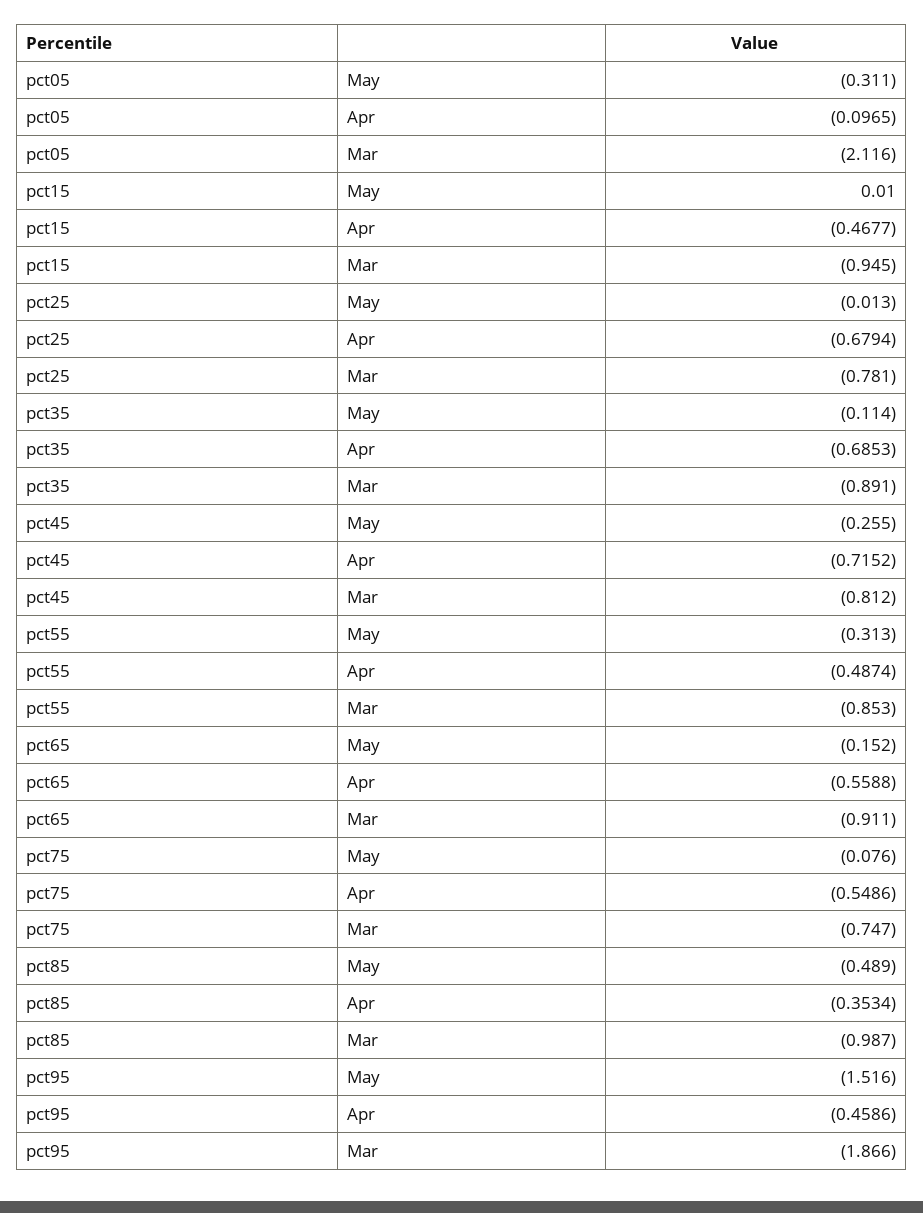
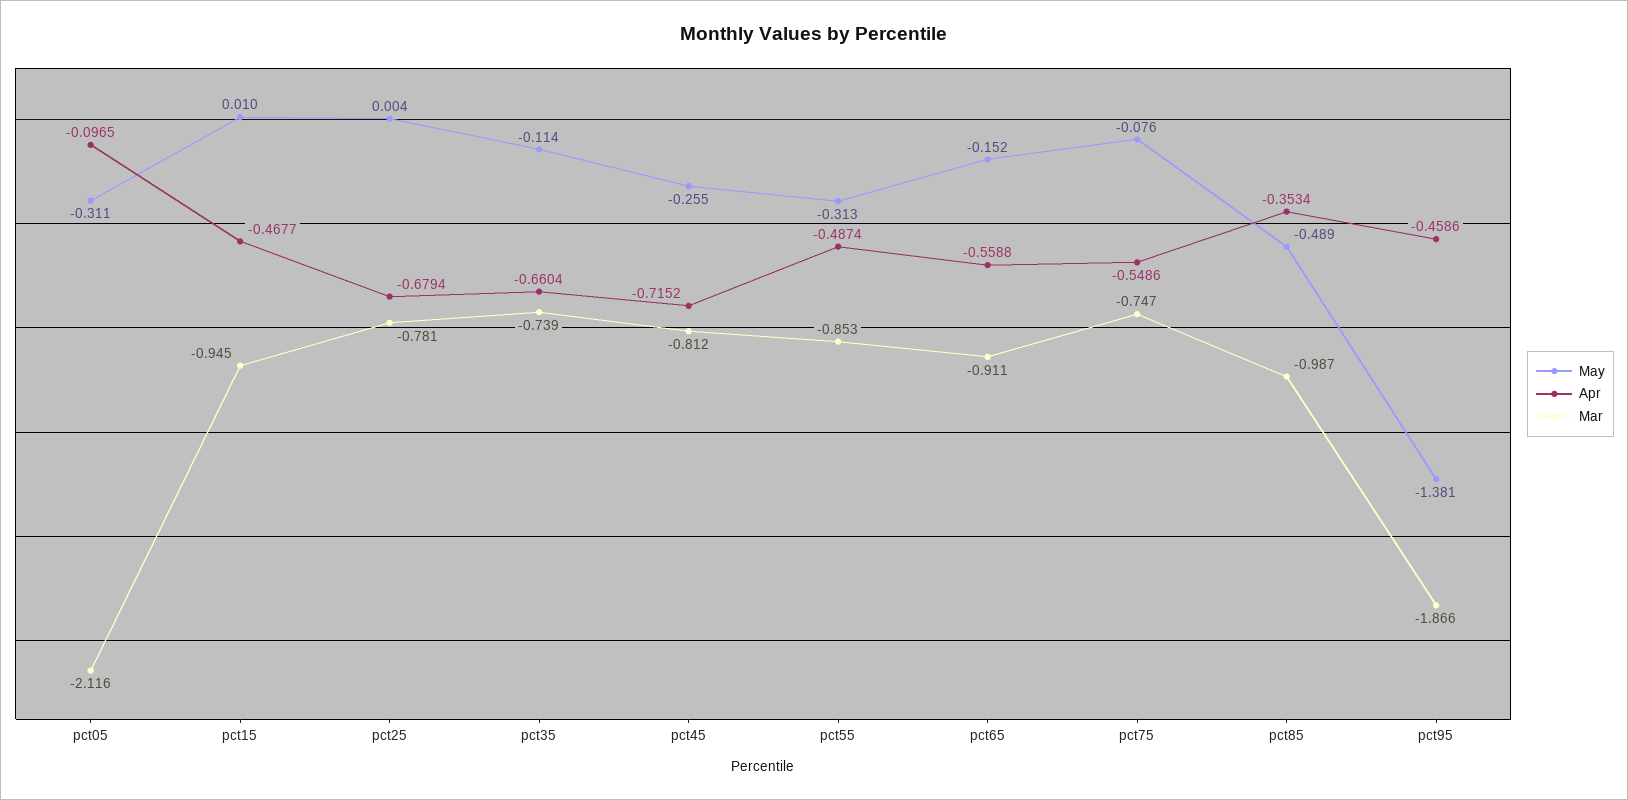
  {
    "May": {
      "pct05": -0.311,
      "pct15": 0.01,
-     "pct25": -0.013,
+     "pct25": 0.004,
      "pct35": -0.114,
      "pct45": -0.255,
      "pct55": -0.313,
      "pct65": -0.152,
      "pct75": -0.076,
      "pct85": -0.489,
-     "pct95": -1.516
+     "pct95": -1.381
    },
    "Apr": {
      "pct05": -0.0965,
      "pct15": -0.4677,
      "pct25": -0.6794,
-     "pct35": -0.6853,
+     "pct35": -0.6604,
      "pct45": -0.7152,
      "pct55": -0.4874,
      "pct65": -0.5588,
      "pct75": -0.5486,
      "pct85": -0.3534,
      "pct95": -0.4586
    },
    "Mar": {
      "pct05": -2.116,
      "pct15": -0.945,
      "pct25": -0.781,
-     "pct35": -0.891,
+     "pct35": -0.739,
      "pct45": -0.812,
      "pct55": -0.853,
      "pct65": -0.911,
      "pct75": -0.747,
      "pct85": -0.987,
      "pct95": -1.866
    }
  }

